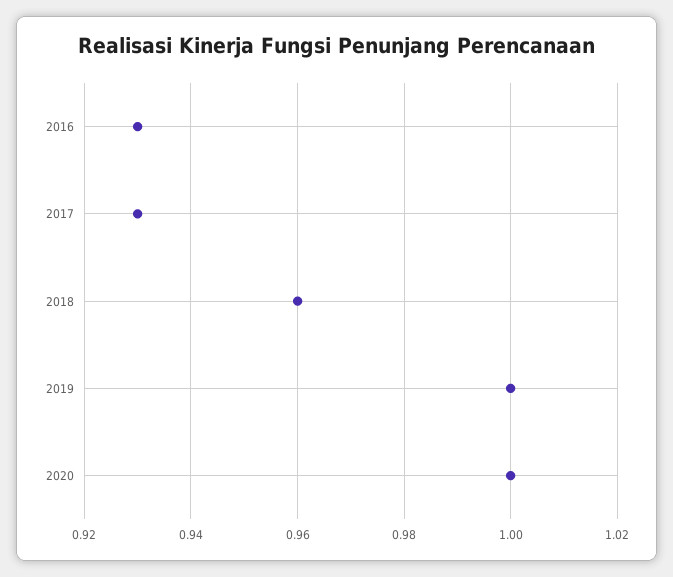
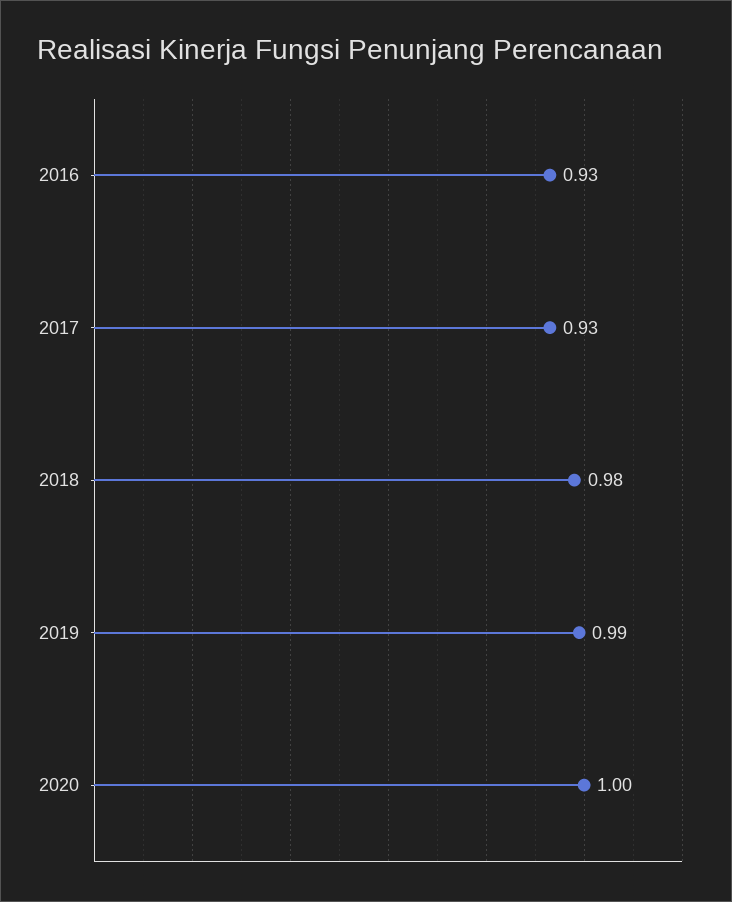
  {
    "2016": 0.93,
    "2017": 0.93,
-   "2018": 0.96,
+   "2018": 0.98,
-   "2019": 1,
+   "2019": 0.99,
    "2020": 1
  }

